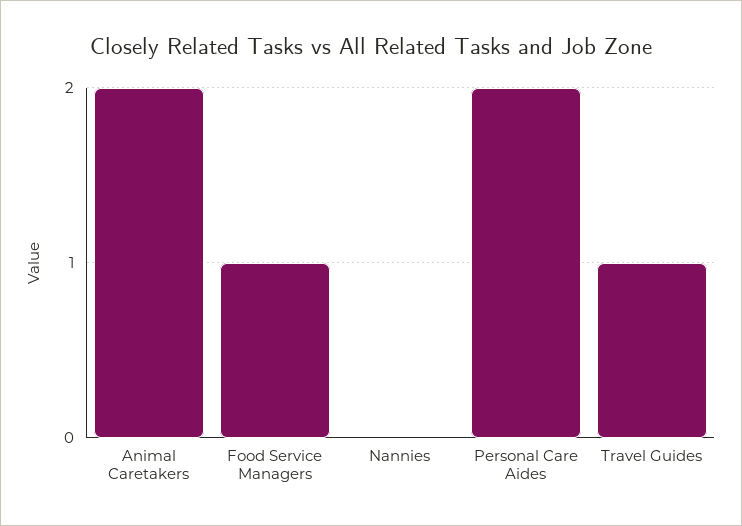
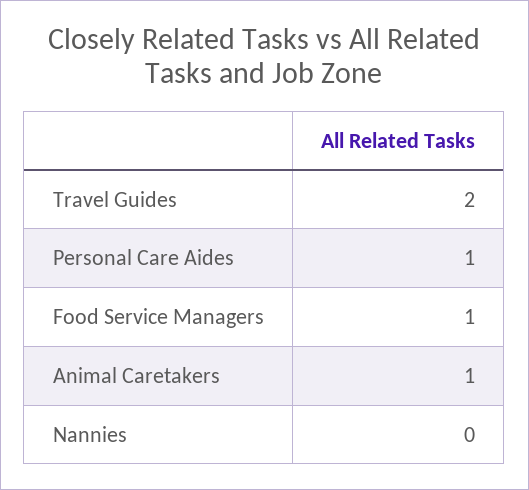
  {
-   "Animal Caretakers": 2,
+   "Animal Caretakers": 1,
    "Food Service Managers": 1,
    "Nannies": 0,
-   "Personal Care Aides": 2,
+   "Personal Care Aides": 1,
-   "Travel Guides": 1
+   "Travel Guides": 2
  }

